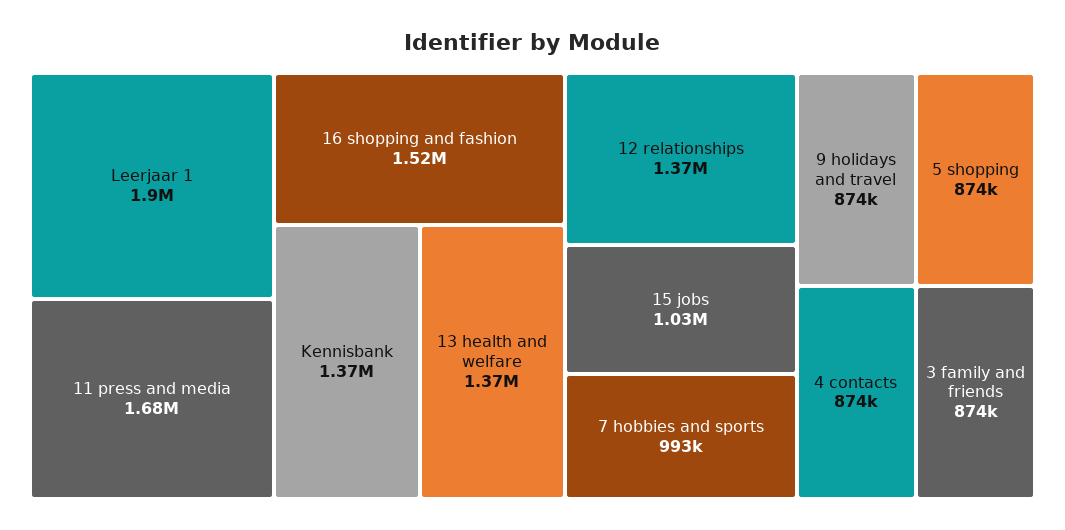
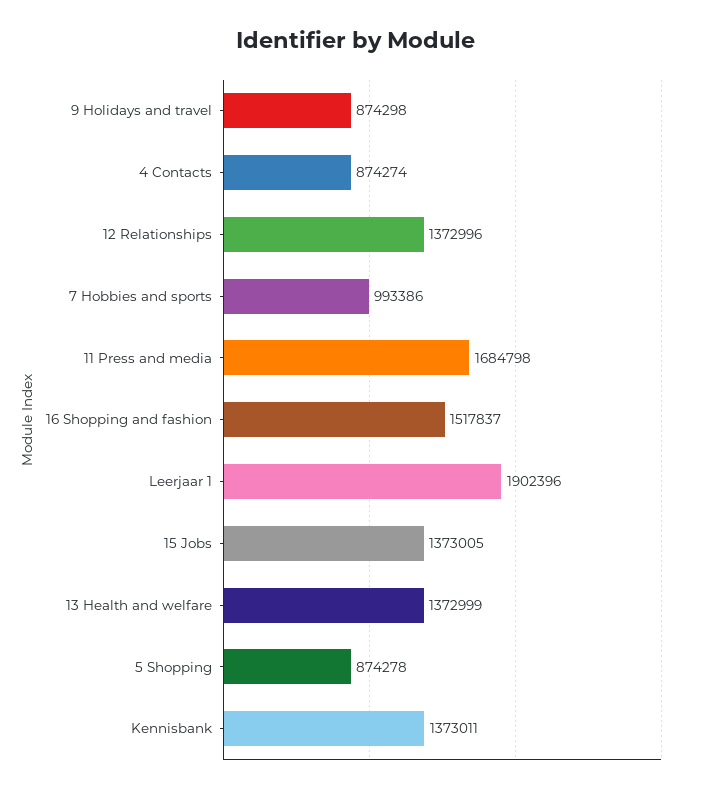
  {
    "Leerjaar 1": 1902396,
    "11 press and media": 1684798,
    "16 shopping and fashion": 1517837,
    "Kennisbank": 1373011,
    "13 health and welfare": 1372999,
    "12 relationships": 1372996,
-   "15 jobs": 1030000,
+   "15 jobs": 1373005,
    "7 hobbies and sports": 993386,
    "9 holidays and travel": 874298,
    "5 shopping": 874278,
-   "4 contacts": 874274,
+   "4 contacts": 874274
-   "3 family and friends": 874000
  }

